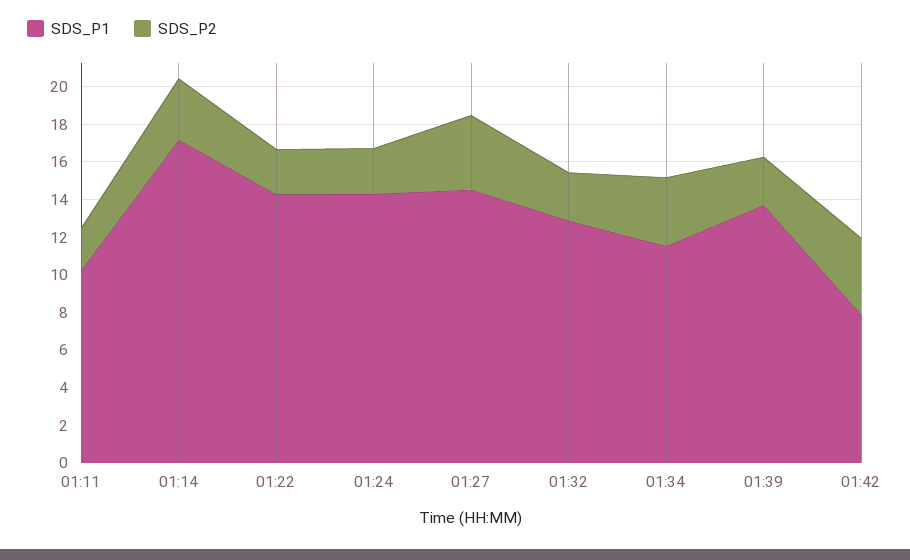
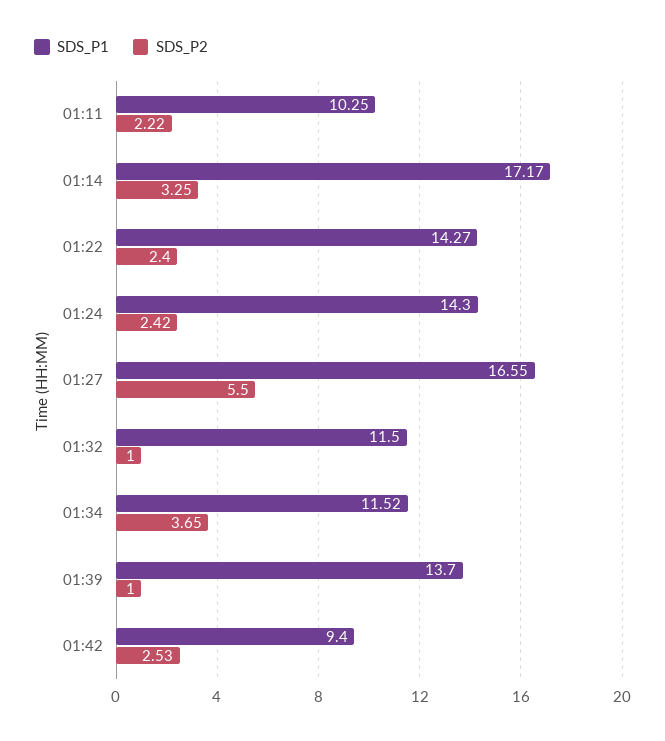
  {
    "SDS_P1": {
      "01:11": 10.25,
      "01:14": 17.17,
      "01:22": 14.27,
      "01:24": 14.3,
-     "01:27": 14.5,
+     "01:27": 16.55,
-     "01:32": 13,
+     "01:32": 11.5,
      "01:34": 11.52,
      "01:39": 13.7,
-     "01:42": 8
+     "01:42": 9.4
    },
    "SDS_P2": {
      "01:11": 2.22,
      "01:14": 3.25,
      "01:22": 2.4,
      "01:24": 2.42,
-     "01:27": 4,
+     "01:27": 5.5,
-     "01:32": 2.5,
+     "01:32": 1,
      "01:34": 3.65,
-     "01:39": 2.5,
+     "01:39": 1,
-     "01:42": 4
+     "01:42": 2.53
    }
  }

